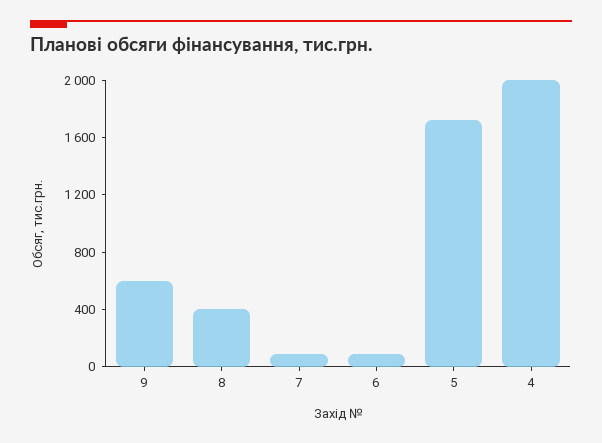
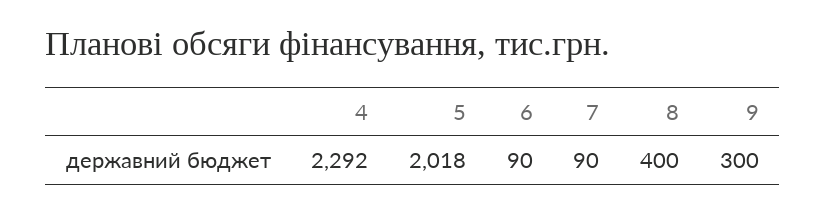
  {
-   "9": 600,
+   "9": 300,
    "8": 400,
    "7": 90,
    "6": 90,
-   "5": 1700,
+   "5": 2018,
-   "4": 2000
+   "4": 2292
  }

